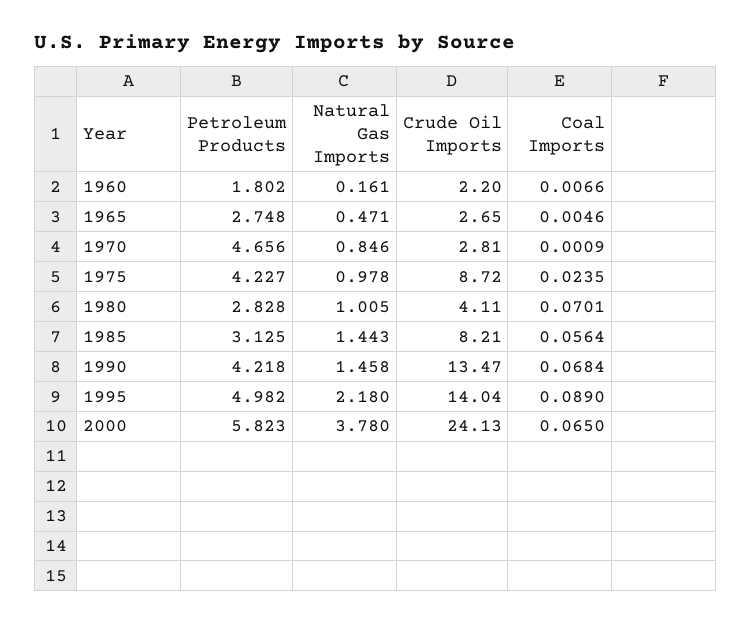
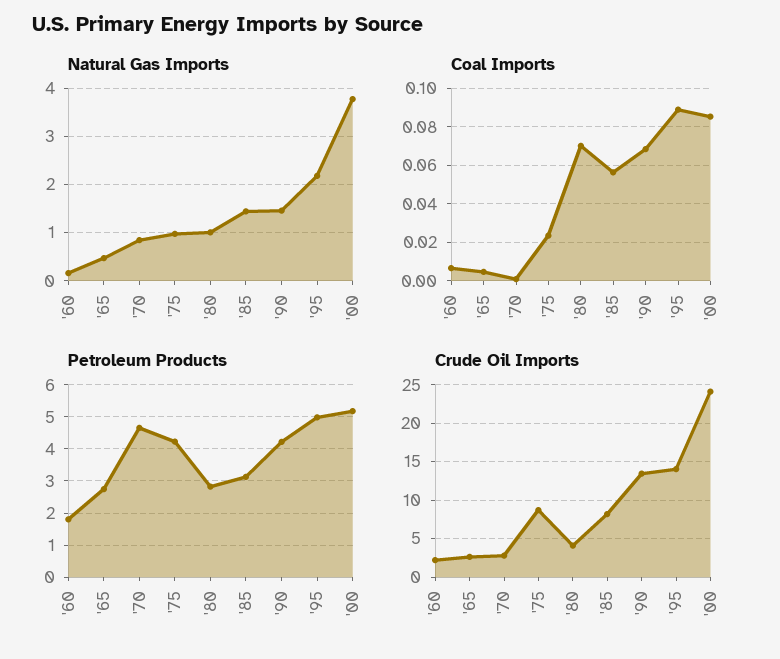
  {
    "Petroleum Products": {
      "1960": 1.802,
      "1965": 2.748,
      "1970": 4.656,
      "1975": 4.227,
      "1980": 2.828,
      "1985": 3.125,
      "1990": 4.218,
      "1995": 4.982,
-     "2000": 5.823
+     "2000": 5.2
    },
    "Natural Gas Imports": {
      "1960": 0.161,
      "1965": 0.471,
      "1970": 0.846,
      "1975": 0.978,
      "1980": 1.005,
      "1985": 1.443,
      "1990": 1.458,
      "1995": 2.18,
      "2000": 3.78
    },
    "Crude Oil Imports": {
      "1960": 2.2,
      "1965": 2.65,
      "1970": 2.81,
      "1975": 8.72,
      "1980": 4.11,
      "1985": 8.21,
      "1990": 13.47,
      "1995": 14.04,
      "2000": 24.13
    },
    "Coal Imports": {
      "1960": 0.0066,
      "1965": 0.0046,
      "1970": 0.0009,
      "1975": 0.0235,
      "1980": 0.0701,
      "1985": 0.0564,
      "1990": 0.0684,
      "1995": 0.089,
-     "2000": 0.065
+     "2000": 0.085
    }
  }

